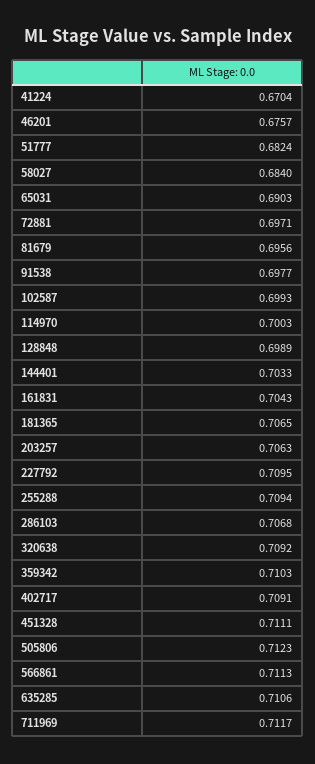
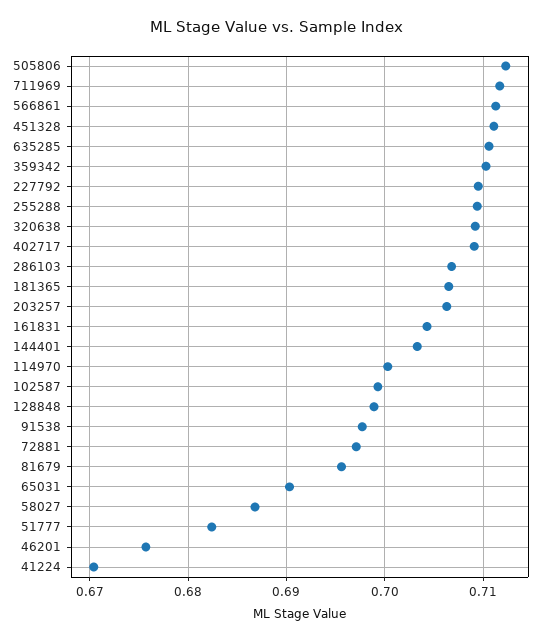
  {
    "41224": 0.6704,
    "46201": 0.6757,
    "51777": 0.6824,
-   "58027": 0.684,
+   "58027": 0.687,
    "65031": 0.6903,
    "72881": 0.6971,
    "81679": 0.6956,
    "91538": 0.6977,
    "102587": 0.6993,
    "114970": 0.7003,
    "128848": 0.6989,
    "144401": 0.7033,
    "161831": 0.7043,
    "181365": 0.7065,
    "203257": 0.7063,
    "227792": 0.7095,
    "255288": 0.7094,
    "286103": 0.7068,
    "320638": 0.7092,
    "359342": 0.7103,
    "402717": 0.7091,
    "451328": 0.7111,
    "505806": 0.7123,
    "566861": 0.7113,
    "635285": 0.7106,
    "711969": 0.7117
  }

